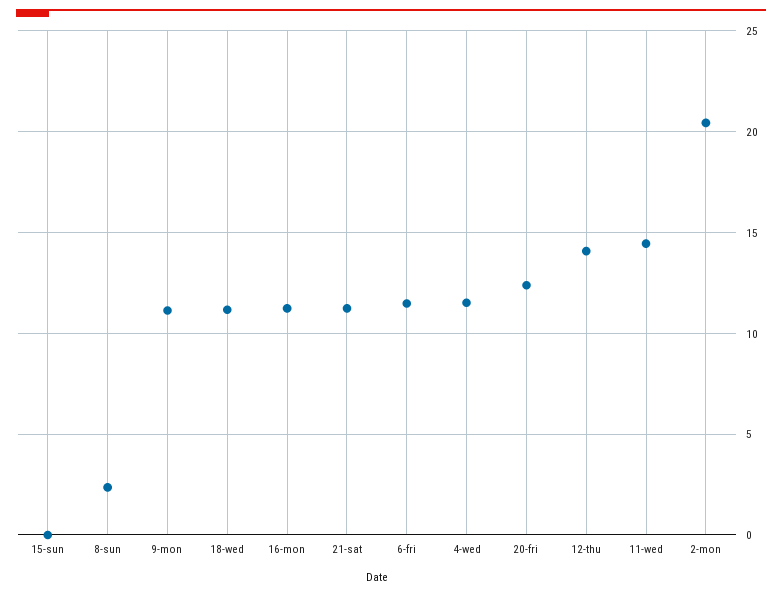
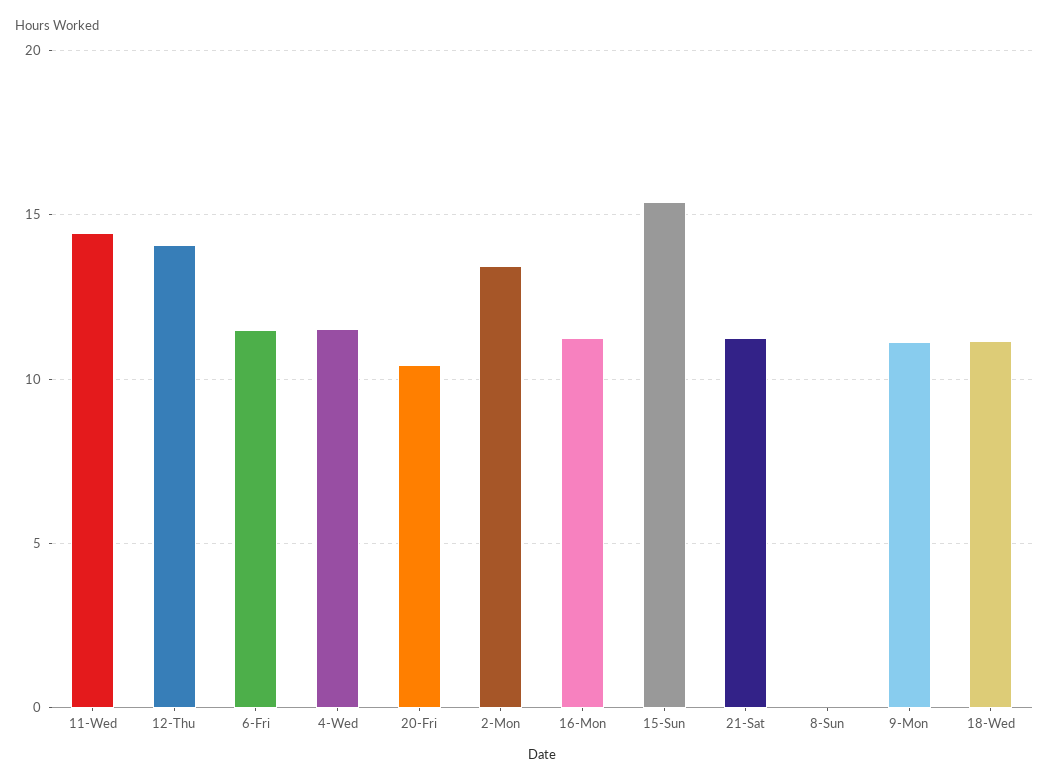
  {
-   "15-sun": 0,
+   "15-sun": 15.5,
-   "8-sun": 2.5,
+   "8-sun": 0,
    "9-mon": 11,
    "18-wed": 11,
    "16-mon": 11,
    "21-sat": 11,
    "6-fri": 11.5,
    "4-wed": 11.5,
-   "20-fri": 12.5,
+   "20-fri": 10.5,
    "12-thu": 14,
    "11-wed": 14.5,
-   "2-mon": 20.5
+   "2-mon": 13.5
  }

